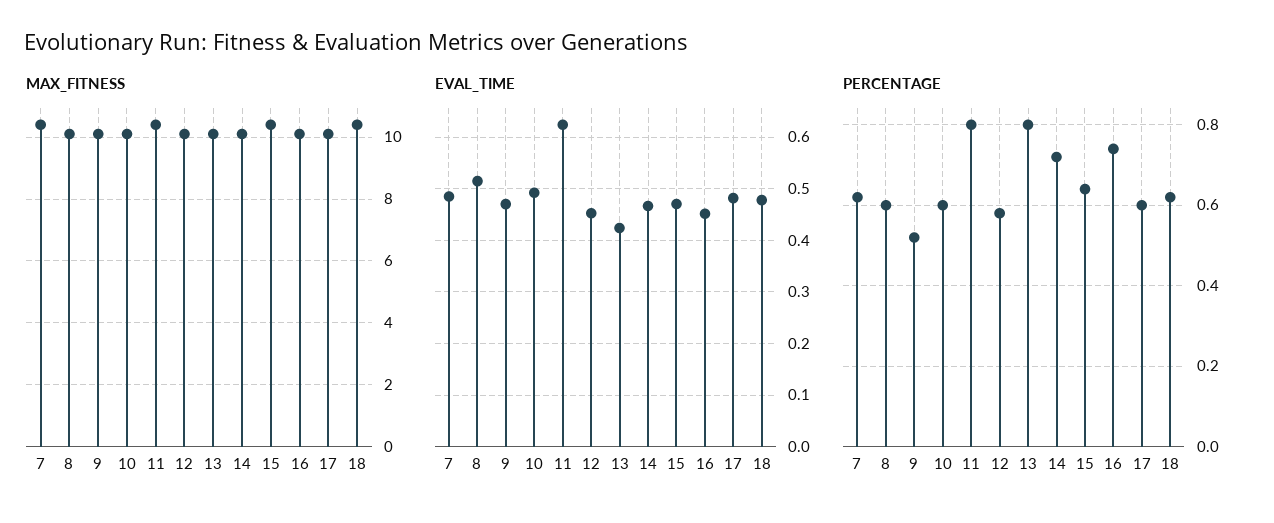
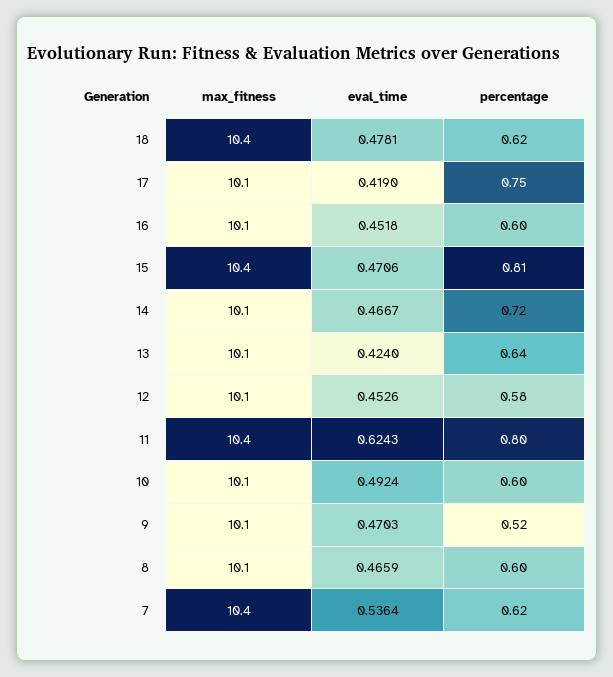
  {
    "MAX_FITNESS": {
      "7": 10.4,
      "8": 10.1,
      "9": 10.1,
      "10": 10.1,
      "11": 10.4,
      "12": 10.1,
      "13": 10.1,
      "14": 10.1,
      "15": 10.4,
      "16": 10.1,
      "17": 10.1,
      "18": 10.4
    },
    "EVAL_TIME": {
-     "7": 0.48,
+     "7": 0.5364,
-     "8": 0.52,
+     "8": 0.4659,
      "9": 0.4703,
      "10": 0.4924,
      "11": 0.6243,
      "12": 0.4526,
      "13": 0.424,
      "14": 0.4667,
      "15": 0.4706,
      "16": 0.4518,
-     "17": 0.48,
+     "17": 0.419,
      "18": 0.4781
    },
    "PERCENTAGE": {
      "7": 0.62,
      "8": 0.6,
      "9": 0.52,
      "10": 0.6,
      "11": 0.8,
      "12": 0.58,
-     "13": 0.8,
+     "13": 0.64,
      "14": 0.72,
-     "15": 0.65,
+     "15": 0.81,
-     "16": 0.75,
+     "16": 0.6,
-     "17": 0.6,
+     "17": 0.75,
      "18": 0.62
    }
  }

